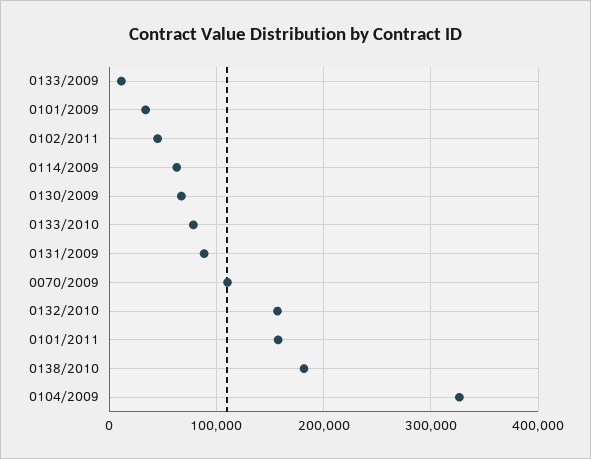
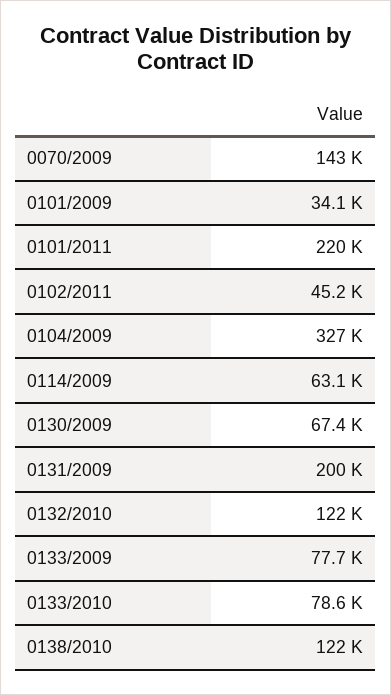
  {
-   "0133/2009": 10000,
+   "0133/2009": 77700,
    "0101/2009": 34100,
    "0102/2011": 45200,
    "0114/2009": 63100,
    "0130/2009": 67400,
    "0133/2010": 78600,
-   "0131/2009": 90000,
+   "0131/2009": 200000,
-   "0070/2009": 110000,
+   "0070/2009": 143000,
-   "0132/2010": 160000,
+   "0132/2010": 122000,
-   "0101/2011": 160000,
+   "0101/2011": 220000,
-   "0138/2010": 180000,
+   "0138/2010": 122000,
    "0104/2009": 327000
  }

